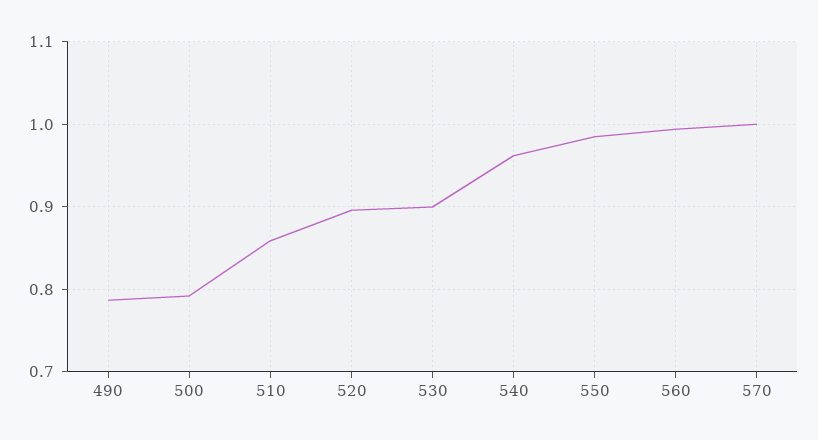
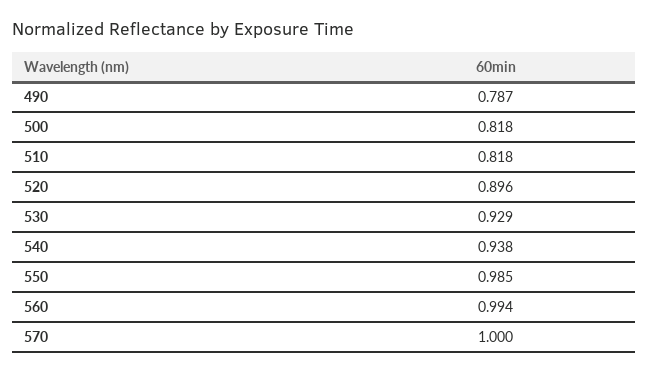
  {
    "490": 0.787,
-   "500": 0.79,
+   "500": 0.818,
-   "510": 0.86,
+   "510": 0.818,
    "520": 0.896,
-   "530": 0.9,
+   "530": 0.929,
-   "540": 0.96,
+   "540": 0.938,
    "550": 0.985,
    "560": 0.994,
    "570": 1
  }

